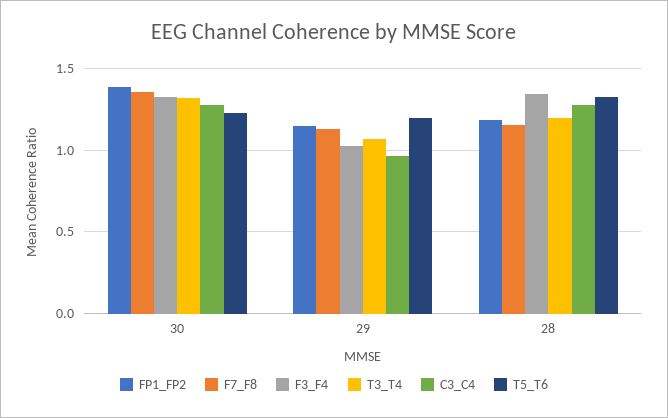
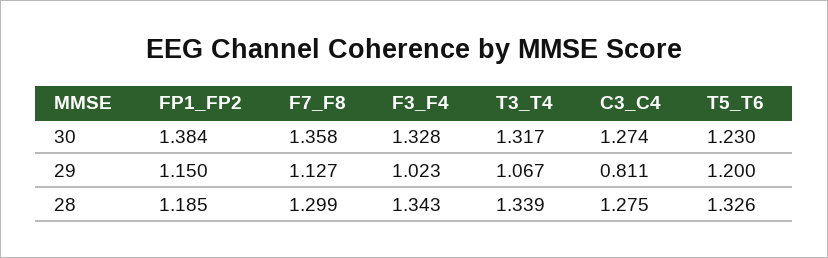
  {
    "FP1_FP2": {
      "30": 1.384,
      "29": 1.15,
      "28": 1.185
    },
    "F7_F8": {
      "30": 1.358,
      "29": 1.127,
-     "28": 1.15
+     "28": 1.299
    },
    "F3_F4": {
      "30": 1.328,
      "29": 1.023,
      "28": 1.343
    },
    "T3_T4": {
      "30": 1.317,
      "29": 1.067,
-     "28": 1.2
+     "28": 1.339
    },
    "C3_C4": {
      "30": 1.274,
-     "29": 0.95,
+     "29": 0.811,
      "28": 1.275
    },
    "T5_T6": {
      "30": 1.23,
      "29": 1.2,
      "28": 1.326
    }
  }

